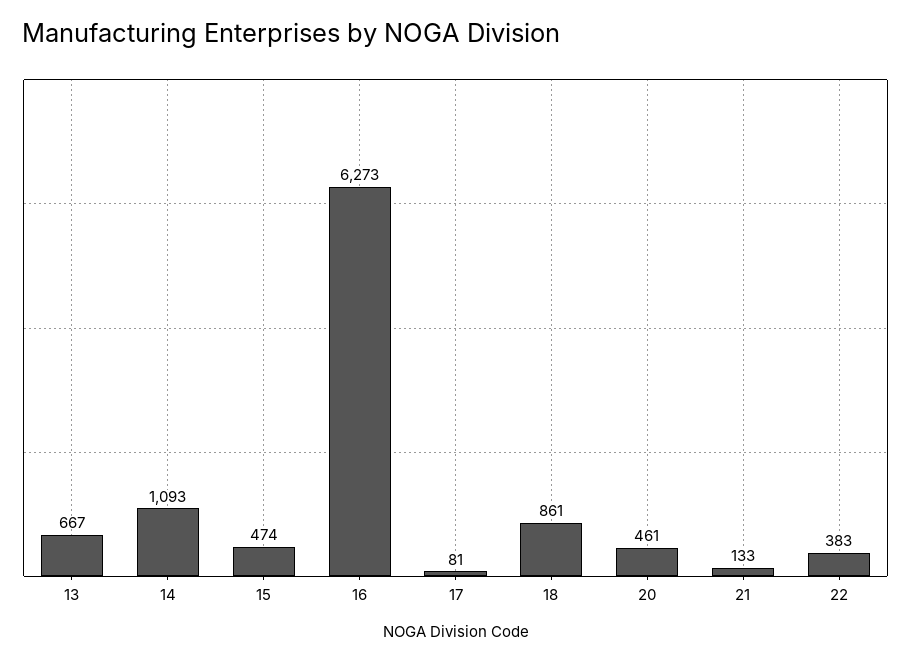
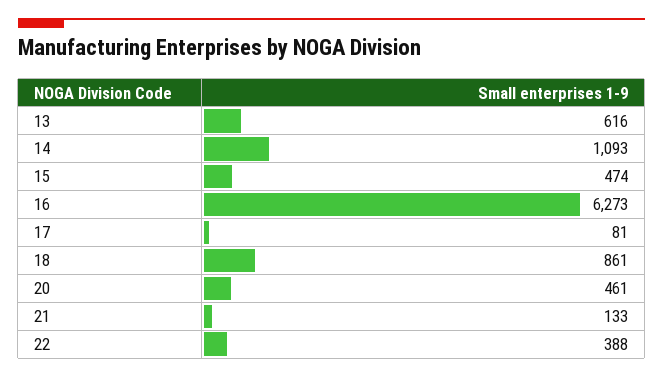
  {
-   "13": 667,
+   "13": 616,
    "14": 1093,
    "15": 474,
    "16": 6273,
    "17": 81,
    "18": 861,
    "20": 461,
    "21": 133,
-   "22": 383
+   "22": 388
  }

